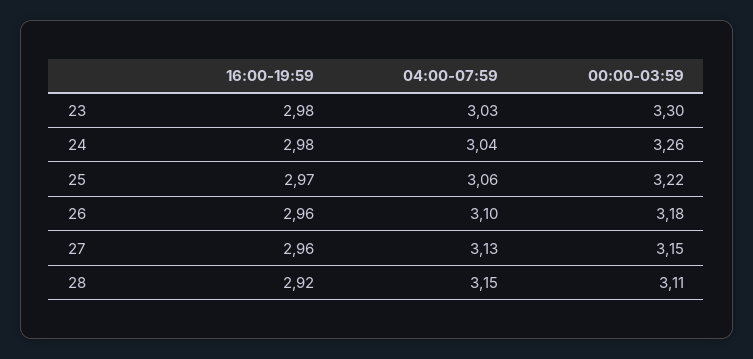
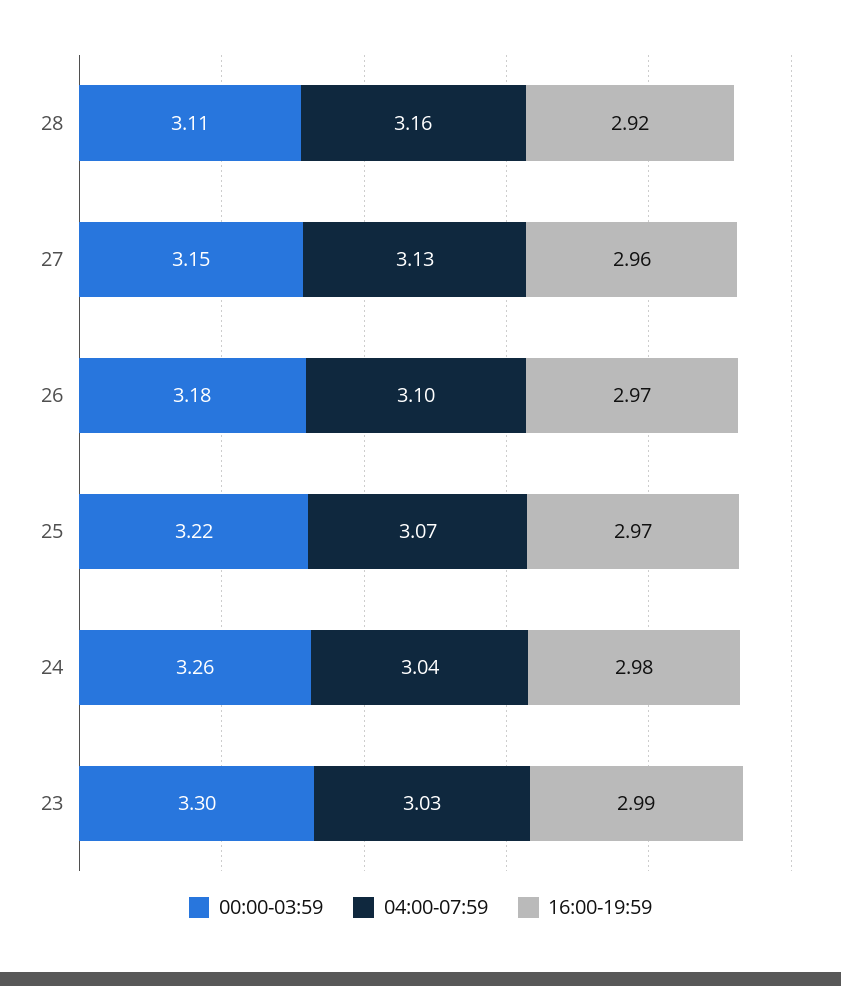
  {
    "16:00-19:59": {
-     "23": 2.98,
+     "23": 2.99,
      "24": 2.98,
      "25": 2.97,
-     "26": 2.96,
+     "26": 2.97,
      "27": 2.96,
      "28": 2.92
    },
    "04:00-07:59": {
      "23": 3.03,
      "24": 3.04,
-     "25": 3.06,
+     "25": 3.07,
      "26": 3.1,
      "27": 3.13,
-     "28": 3.15
+     "28": 3.16
    },
    "00:00-03:59": {
      "23": 3.3,
      "24": 3.26,
      "25": 3.22,
      "26": 3.18,
      "27": 3.15,
      "28": 3.11
    }
  }

